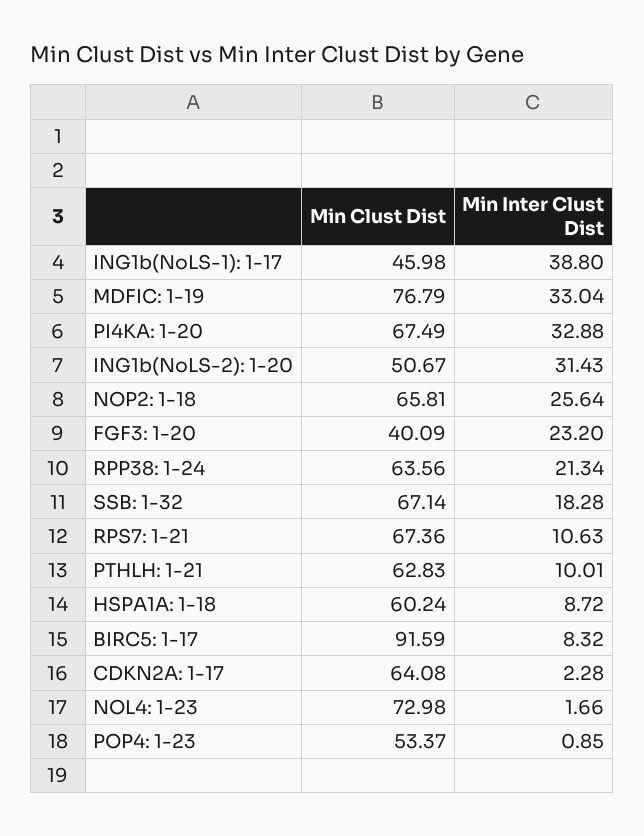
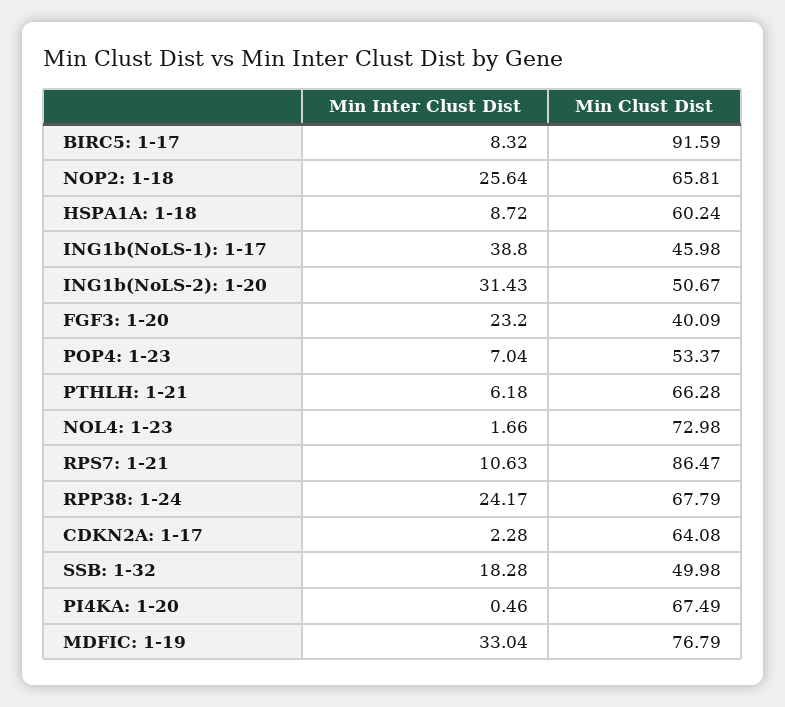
  {
    "Min Clust Dist": {
      "ING1b(NoLS-1): 1-17": 45.98,
      "MDFIC: 1-19": 76.79,
      "PI4KA: 1-20": 67.49,
      "ING1b(NoLS-2): 1-20": 50.67,
      "NOP2: 1-18": 65.81,
      "FGF3: 1-20": 40.09,
-     "RPP38: 1-24": 63.56,
+     "RPP38: 1-24": 67.79,
-     "SSB: 1-32": 67.14,
+     "SSB: 1-32": 49.98,
-     "RPS7: 1-21": 67.36,
+     "RPS7: 1-21": 86.47,
-     "PTHLH: 1-21": 62.83,
+     "PTHLH: 1-21": 66.28,
      "HSPA1A: 1-18": 60.24,
      "BIRC5: 1-17": 91.59,
      "CDKN2A: 1-17": 64.08,
      "NOL4: 1-23": 72.98,
      "POP4: 1-23": 53.37
    },
    "Min Inter Clust Dist": {
      "ING1b(NoLS-1): 1-17": 38.8,
      "MDFIC: 1-19": 33.04,
-     "PI4KA: 1-20": 32.88,
+     "PI4KA: 1-20": 0.46,
      "ING1b(NoLS-2): 1-20": 31.43,
      "NOP2: 1-18": 25.64,
      "FGF3: 1-20": 23.2,
-     "RPP38: 1-24": 21.34,
+     "RPP38: 1-24": 24.17,
      "SSB: 1-32": 18.28,
      "RPS7: 1-21": 10.63,
-     "PTHLH: 1-21": 10.01,
+     "PTHLH: 1-21": 6.18,
      "HSPA1A: 1-18": 8.72,
      "BIRC5: 1-17": 8.32,
      "CDKN2A: 1-17": 2.28,
      "NOL4: 1-23": 1.66,
-     "POP4: 1-23": 0.85
+     "POP4: 1-23": 7.04
    }
  }

